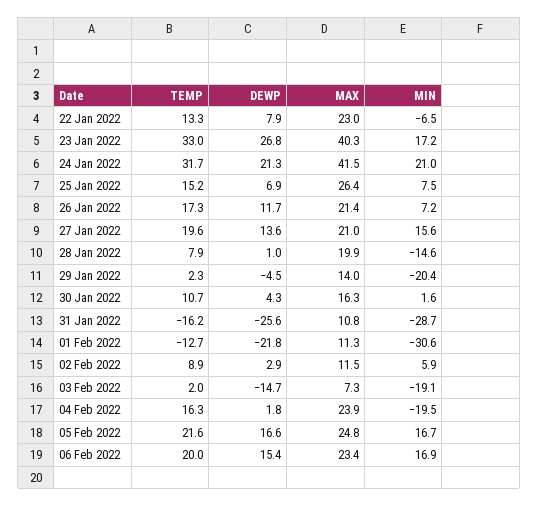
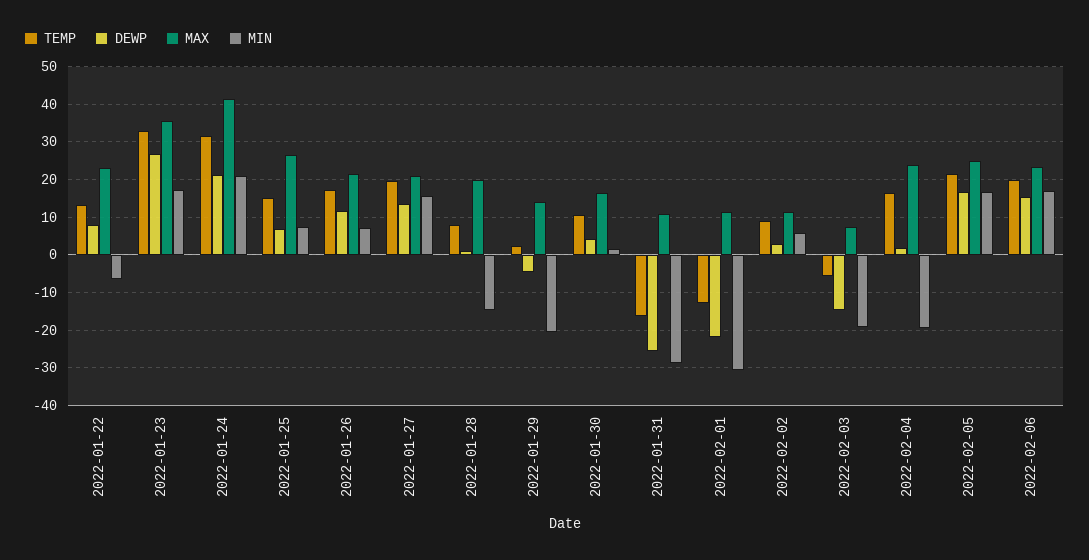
  {
    "TEMP": {
      "22 Jan 2022": 13.3,
      "23 Jan 2022": 33,
      "24 Jan 2022": 31.7,
      "25 Jan 2022": 15.2,
      "26 Jan 2022": 17.3,
      "27 Jan 2022": 19.6,
      "28 Jan 2022": 7.9,
      "29 Jan 2022": 2.3,
      "30 Jan 2022": 10.7,
      "31 Jan 2022": -16.2,
      "01 Feb 2022": -12.7,
      "02 Feb 2022": 8.9,
-     "03 Feb 2022": 2,
+     "03 Feb 2022": -6,
      "04 Feb 2022": 16.3,
      "05 Feb 2022": 21.6,
      "06 Feb 2022": 20
    },
    "DEWP": {
      "22 Jan 2022": 7.9,
      "23 Jan 2022": 26.8,
      "24 Jan 2022": 21.3,
      "25 Jan 2022": 6.9,
      "26 Jan 2022": 11.7,
      "27 Jan 2022": 13.6,
      "28 Jan 2022": 1,
      "29 Jan 2022": -4.5,
      "30 Jan 2022": 4.3,
      "31 Jan 2022": -25.6,
      "01 Feb 2022": -21.8,
      "02 Feb 2022": 2.9,
      "03 Feb 2022": -14.7,
      "04 Feb 2022": 1.8,
      "05 Feb 2022": 16.6,
      "06 Feb 2022": 15.4
    },
    "MAX": {
      "22 Jan 2022": 23,
-     "23 Jan 2022": 40.3,
+     "23 Jan 2022": 36,
      "24 Jan 2022": 41.5,
      "25 Jan 2022": 26.4,
      "26 Jan 2022": 21.4,
      "27 Jan 2022": 21,
      "28 Jan 2022": 19.9,
      "29 Jan 2022": 14,
      "30 Jan 2022": 16.3,
      "31 Jan 2022": 10.8,
      "01 Feb 2022": 11.3,
      "02 Feb 2022": 11.5,
      "03 Feb 2022": 7.3,
      "04 Feb 2022": 23.9,
      "05 Feb 2022": 24.8,
      "06 Feb 2022": 23.4
    },
    "MIN": {
      "22 Jan 2022": -6.5,
      "23 Jan 2022": 17.2,
      "24 Jan 2022": 21,
      "25 Jan 2022": 7.5,
      "26 Jan 2022": 7.2,
      "27 Jan 2022": 15.6,
      "28 Jan 2022": -14.6,
      "29 Jan 2022": -20.4,
      "30 Jan 2022": 1.6,
      "31 Jan 2022": -28.7,
      "01 Feb 2022": -30.6,
      "02 Feb 2022": 5.9,
      "03 Feb 2022": -19.1,
      "04 Feb 2022": -19.5,
      "05 Feb 2022": 16.7,
      "06 Feb 2022": 16.9
    }
  }

